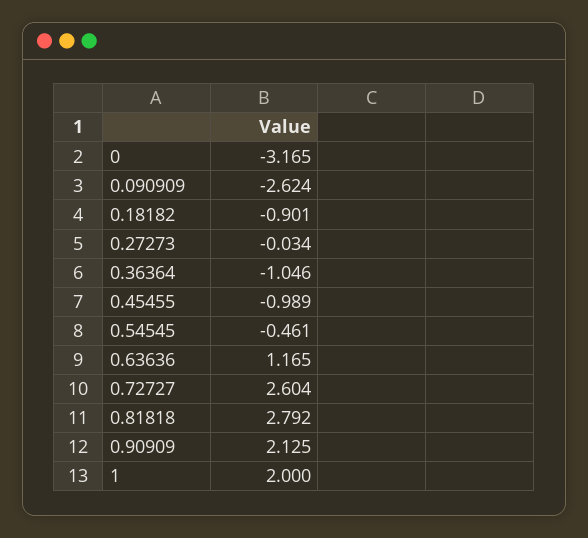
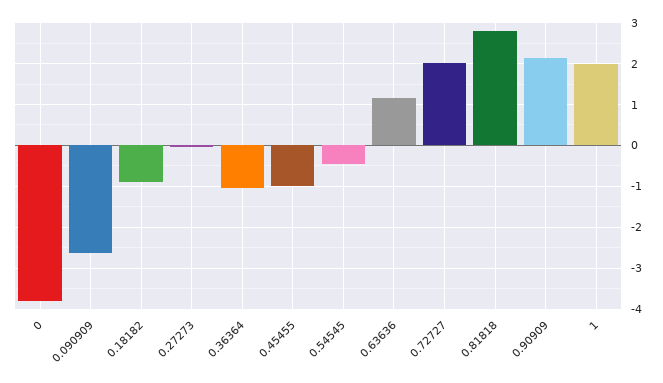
  {
-   "0": -3.165,
+   "0": -3.8,
    "0.090909": -2.624,
    "0.18182": -0.901,
    "0.27273": -0.034,
    "0.36364": -1.046,
    "0.45455": -0.989,
    "0.54545": -0.461,
    "0.63636": 1.165,
-   "0.72727": 2.604,
+   "0.72727": 2,
    "0.81818": 2.792,
    "0.90909": 2.125,
    "1": 2
  }

